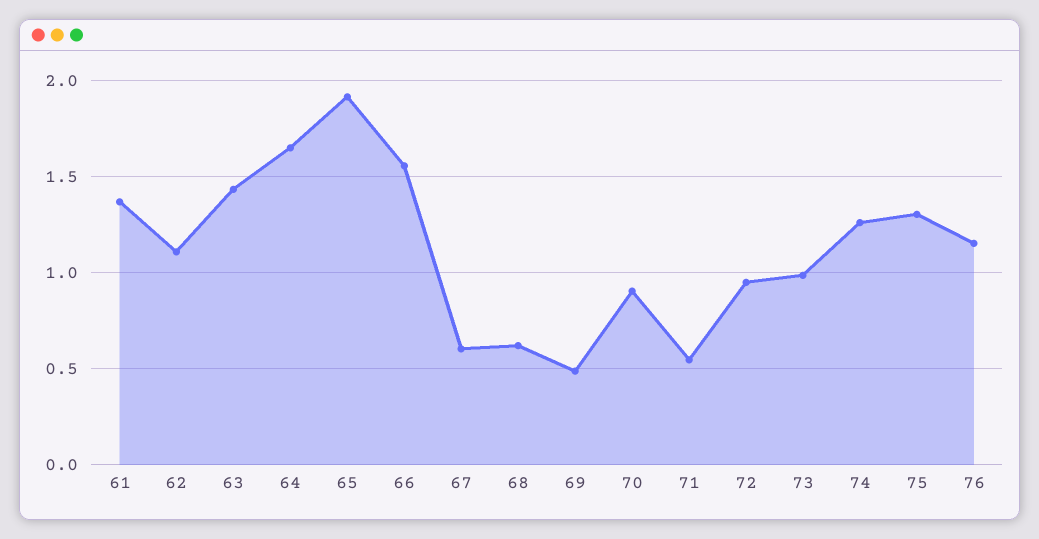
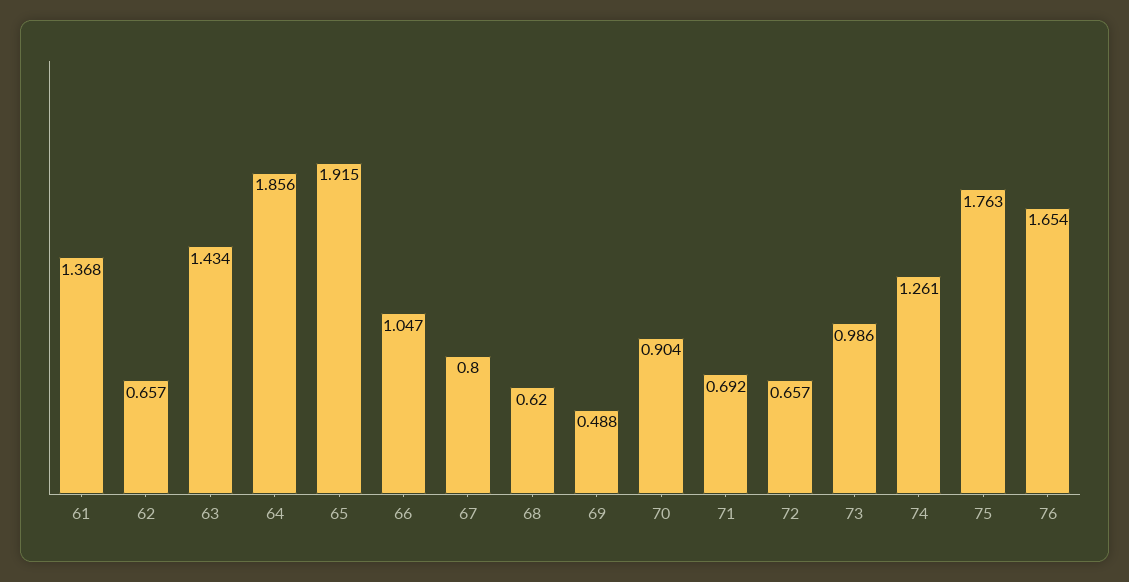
  {
    "61": 1.368,
-   "62": 1.1,
+   "62": 0.657,
    "63": 1.434,
-   "64": 1.65,
+   "64": 1.856,
    "65": 1.915,
-   "66": 1.55,
+   "66": 1.047,
-   "67": 0.6,
+   "67": 0.8,
    "68": 0.62,
    "69": 0.488,
    "70": 0.904,
-   "71": 0.55,
+   "71": 0.692,
-   "72": 0.95,
+   "72": 0.657,
    "73": 0.986,
    "74": 1.261,
-   "75": 1.3,
+   "75": 1.763,
-   "76": 1.15
+   "76": 1.654
  }

